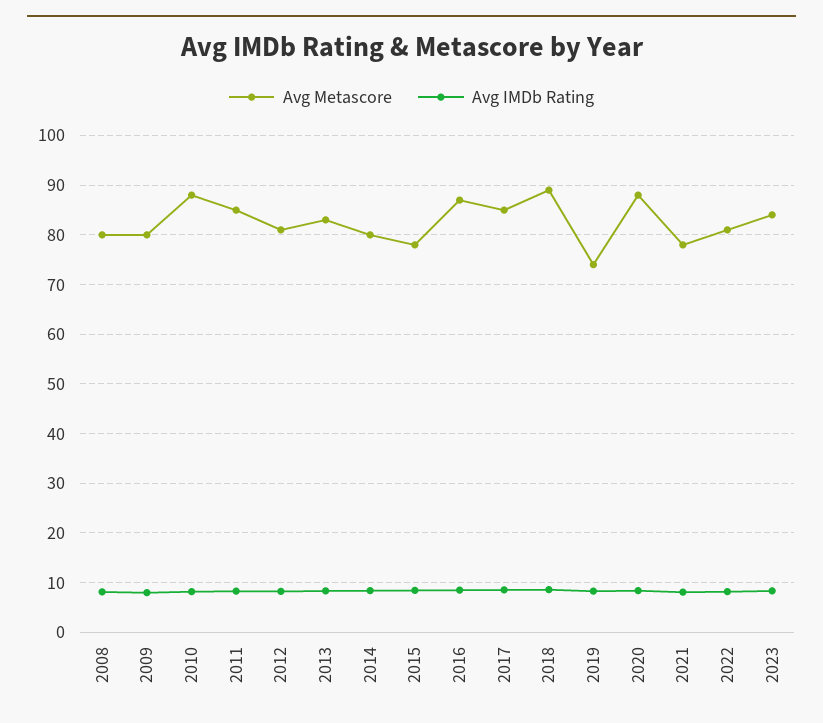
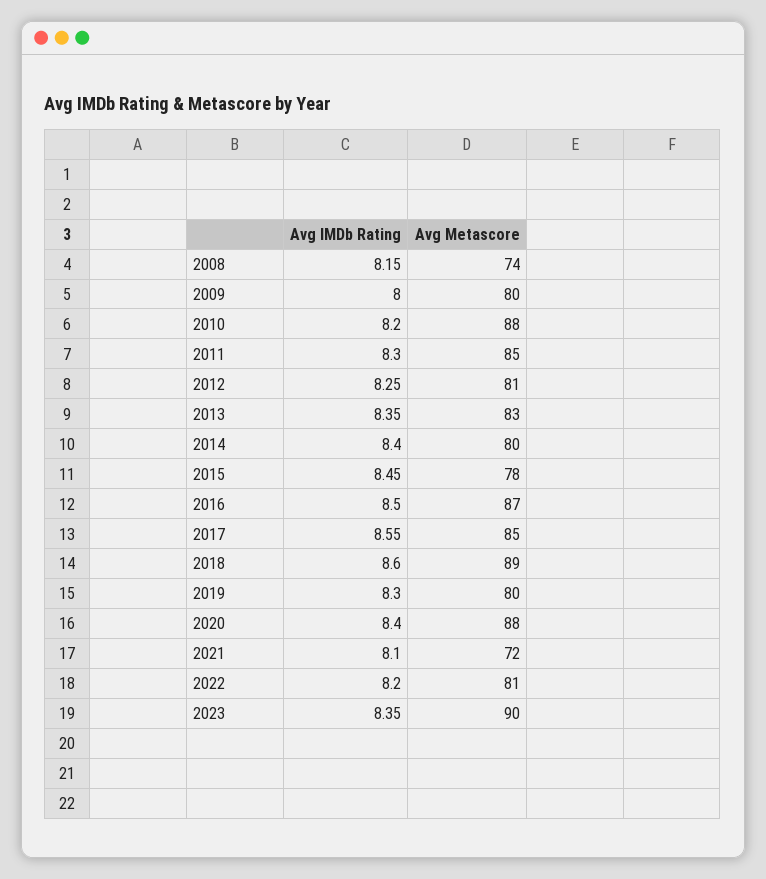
  {
    "Avg Metascore": {
-     "2008": 80,
+     "2008": 74,
      "2009": 80,
      "2010": 88,
      "2011": 85,
      "2012": 81,
      "2013": 83,
      "2014": 80,
      "2015": 78,
      "2016": 87,
      "2017": 85,
      "2018": 89,
-     "2019": 74,
+     "2019": 80,
      "2020": 88,
-     "2021": 78,
+     "2021": 72,
      "2022": 81,
-     "2023": 84
+     "2023": 90
    },
    "Avg IMDb Rating": {
      "2008": 8.15,
      "2009": 8,
      "2010": 8.2,
      "2011": 8.3,
      "2012": 8.25,
      "2013": 8.35,
      "2014": 8.4,
      "2015": 8.45,
      "2016": 8.5,
      "2017": 8.55,
      "2018": 8.6,
      "2019": 8.3,
      "2020": 8.4,
      "2021": 8.1,
      "2022": 8.2,
      "2023": 8.35
    }
  }

